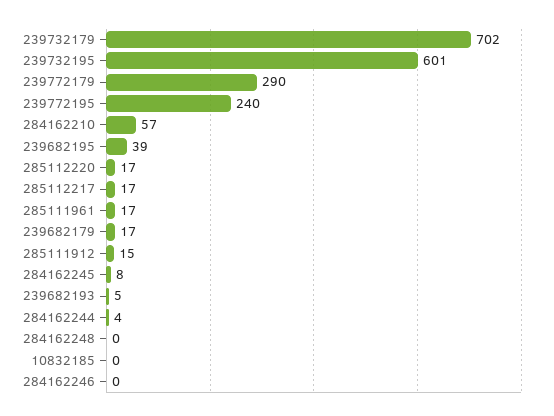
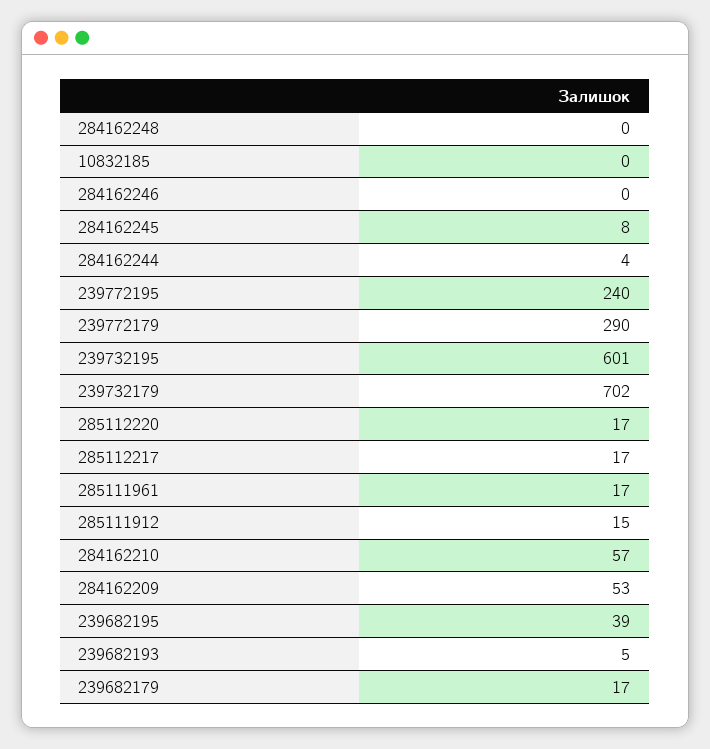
  {
    "239732179": 702,
    "239732195": 601,
    "239772179": 290,
    "239772195": 240,
    "284162210": 57,
    "239682195": 39,
    "285112220": 17,
    "285112217": 17,
    "285111961": 17,
    "239682179": 17,
    "285111912": 15,
    "284162245": 8,
    "239682193": 5,
    "284162244": 4,
    "284162248": 0,
    "10832185": 0,
-   "284162246": 0
+   "284162246": 0,
+   "284162209": 53
  }

